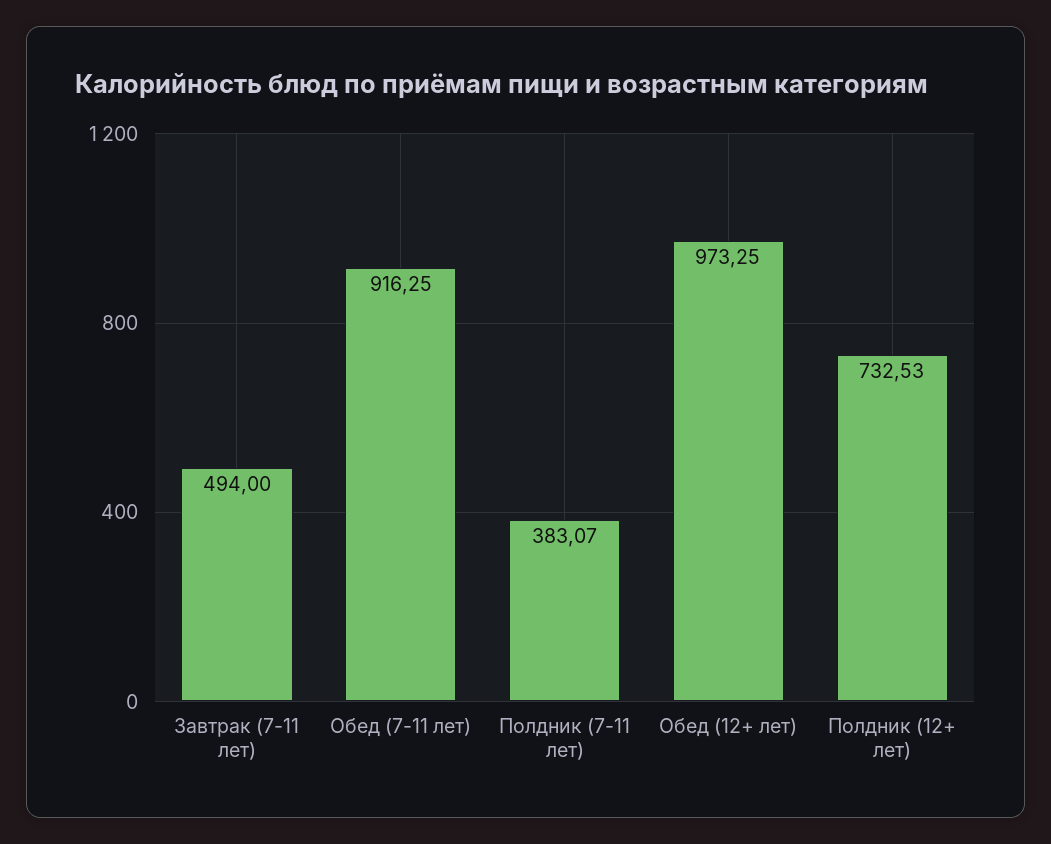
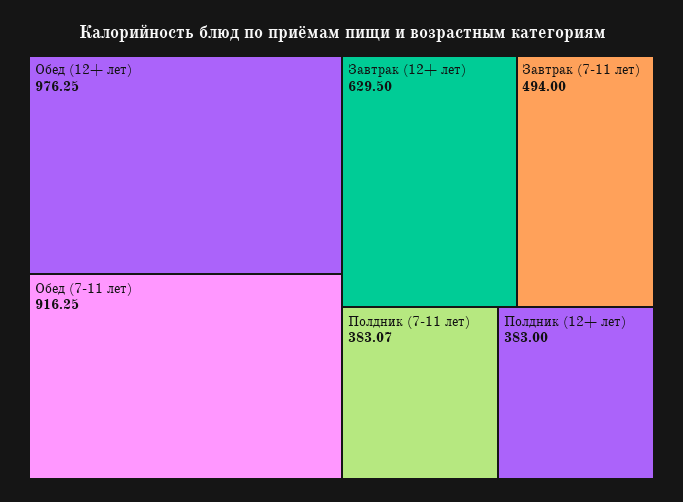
  {
    "Завтрак (7-11 лет)": 494,
    "Обед (7-11 лет)": 916.25,
    "Полдник (7-11 лет)": 383.07,
-   "Обед (12+ лет)": 973.25,
+   "Обед (12+ лет)": 976.25,
-   "Полдник (12+ лет)": 732.53
+   "Полдник (12+ лет)": 383,
+   "Завтрак (12+ лет)": 629.5
  }

